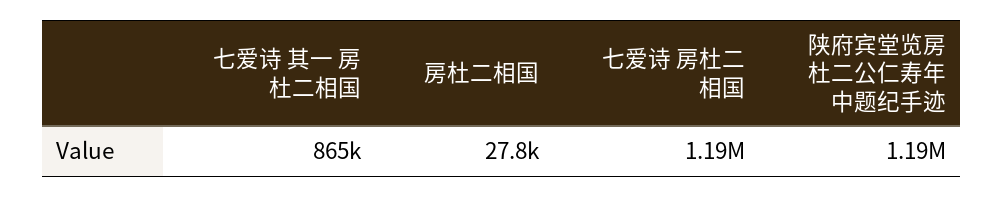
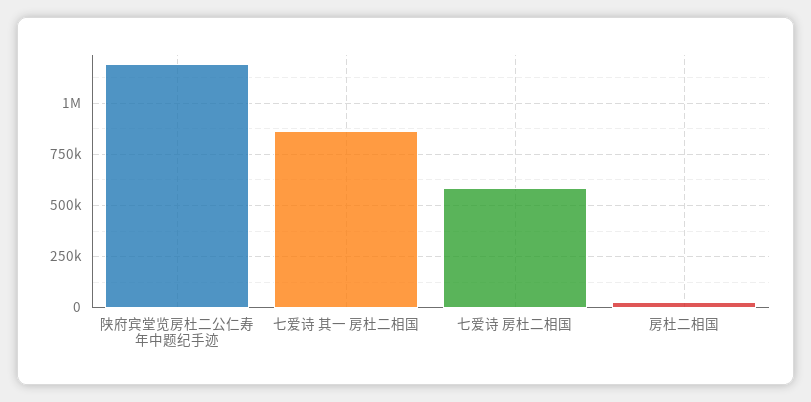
  {
    "七爱诗 其一 房杜二相国": 865000,
    "房杜二相国": 27800,
-   "七爱诗 房杜二相国": 1190000,
+   "七爱诗 房杜二相国": 600000,
    "陕府宾堂览房杜二公仁寿年中题纪手迹": 1190000
  }

